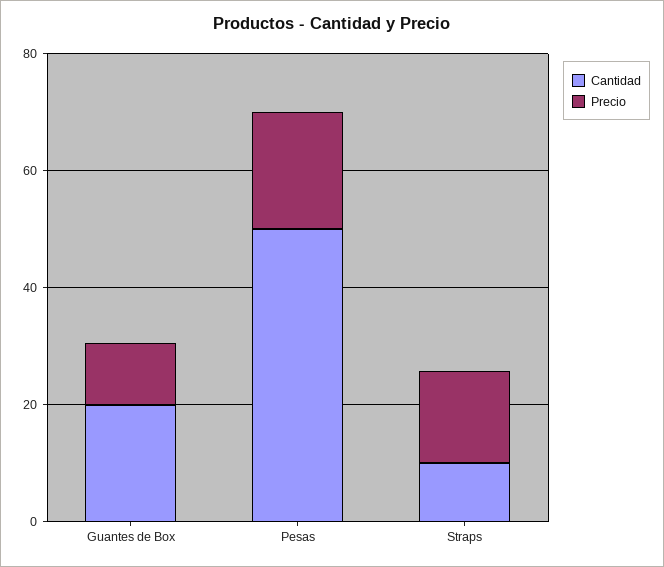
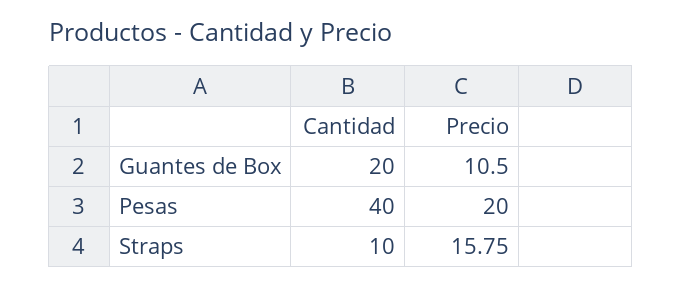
  {
    "Cantidad": {
      "Guantes de Box": 20,
-     "Pesas": 50,
+     "Pesas": 40,
      "Straps": 10
    },
    "Precio": {
      "Guantes de Box": 10.5,
      "Pesas": 20,
      "Straps": 15.75
    }
  }

